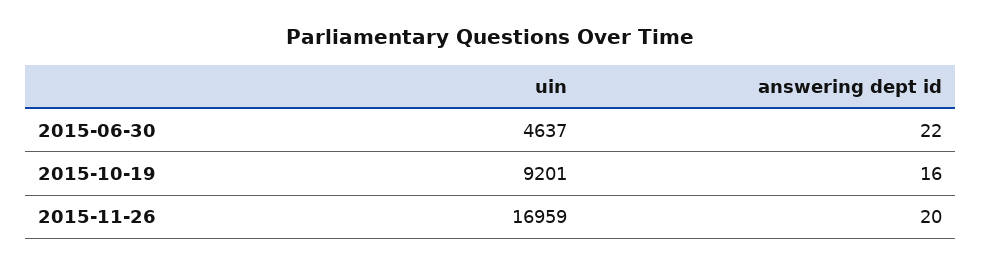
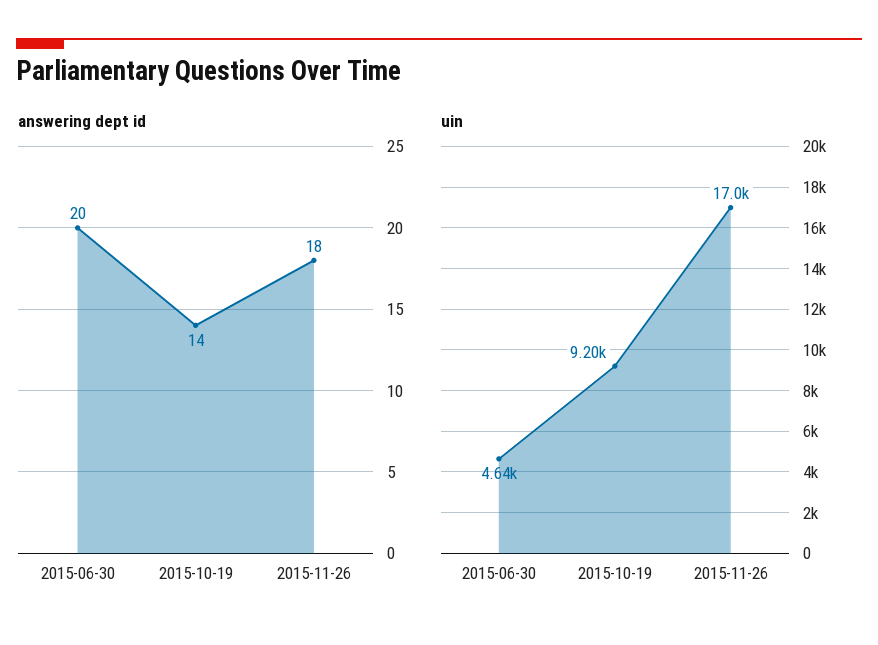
  {
    "uin": {
      "2015-06-30": 4637,
      "2015-10-19": 9201,
      "2015-11-26": 16959
    },
    "answering dept id": {
-     "2015-06-30": 22,
+     "2015-06-30": 20,
-     "2015-10-19": 16,
+     "2015-10-19": 14,
-     "2015-11-26": 20
+     "2015-11-26": 18
    }
  }

